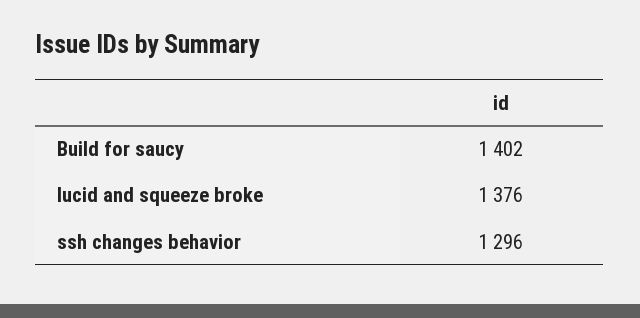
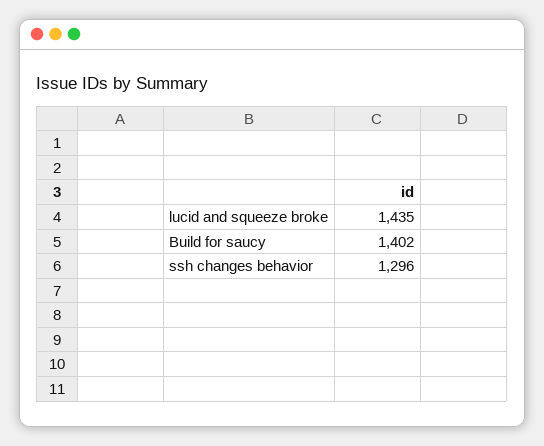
  {
    "Build for saucy": 1402,
-   "lucid and squeeze broke": 1376,
+   "lucid and squeeze broke": 1435,
    "ssh changes behavior": 1296
  }

